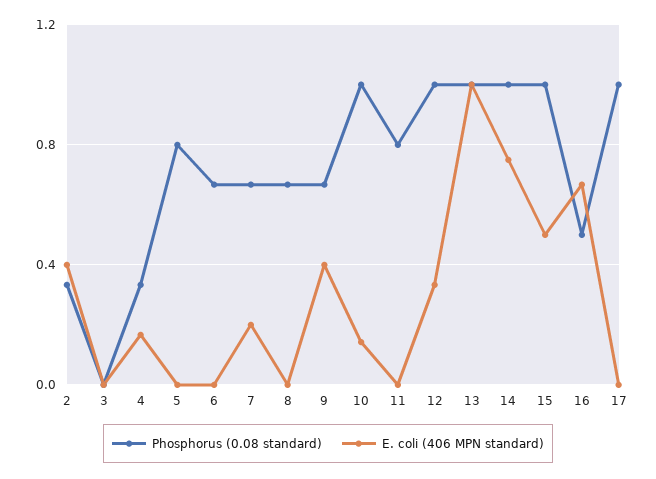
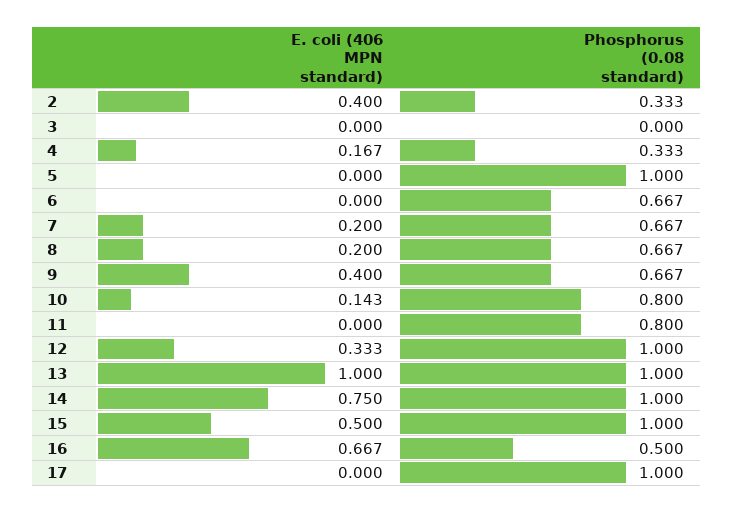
  {
    "Phosphorus (0.08 standard)": {
      "2": 0.333,
      "3": 0,
      "4": 0.333,
-     "5": 0.8,
+     "5": 1,
      "6": 0.667,
      "7": 0.667,
      "8": 0.667,
      "9": 0.667,
-     "10": 1,
+     "10": 0.8,
      "11": 0.8,
      "12": 1,
      "13": 1,
      "14": 1,
      "15": 1,
      "16": 0.5,
      "17": 1
    },
    "E. coli (406 MPN standard)": {
      "2": 0.4,
      "3": 0,
      "4": 0.167,
      "5": 0,
      "6": 0,
      "7": 0.2,
-     "8": 0,
+     "8": 0.2,
      "9": 0.4,
      "10": 0.143,
      "11": 0,
      "12": 0.333,
      "13": 1,
      "14": 0.75,
      "15": 0.5,
      "16": 0.667,
      "17": 0
    }
  }

